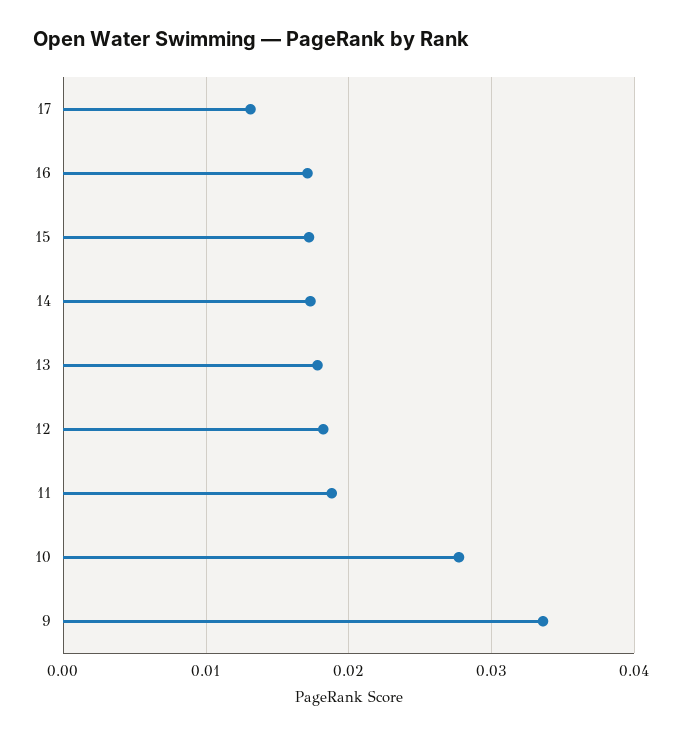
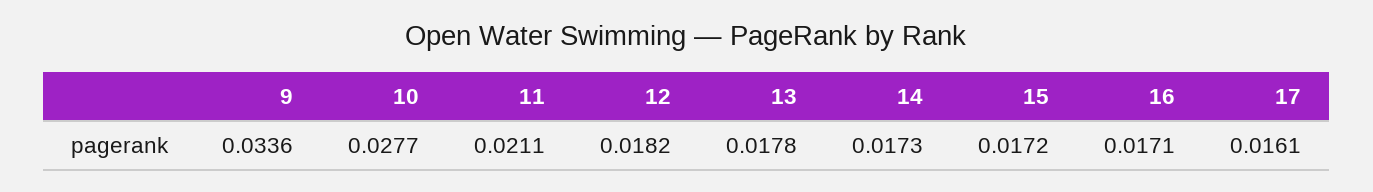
  {
-   "17": 0.013,
+   "17": 0.0161,
    "16": 0.0171,
    "15": 0.0172,
    "14": 0.0173,
    "13": 0.0178,
    "12": 0.0182,
-   "11": 0.019,
+   "11": 0.0211,
    "10": 0.0277,
    "9": 0.0336
  }

